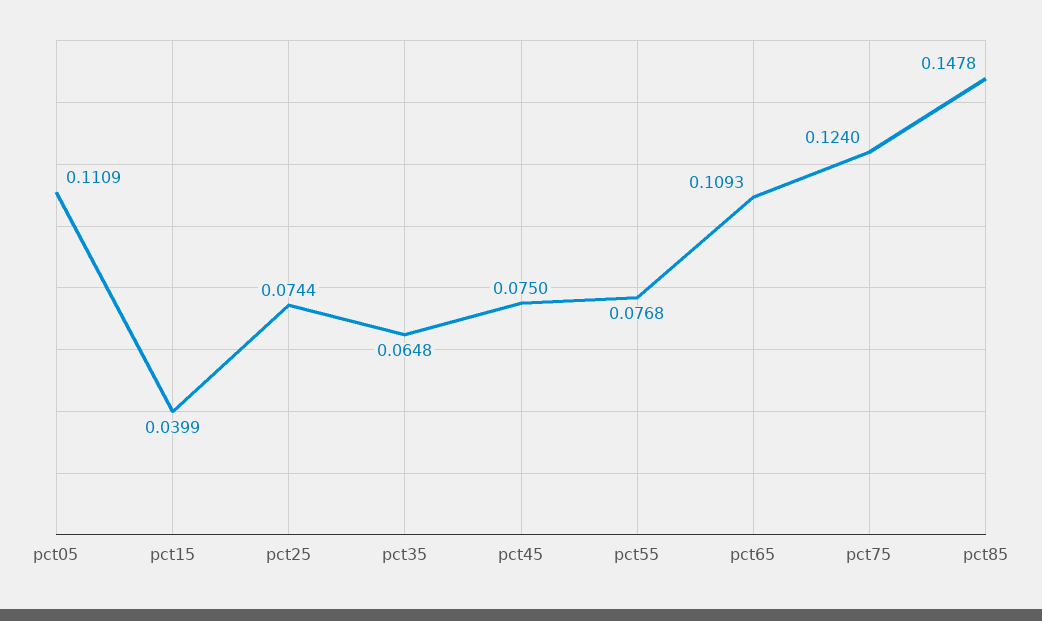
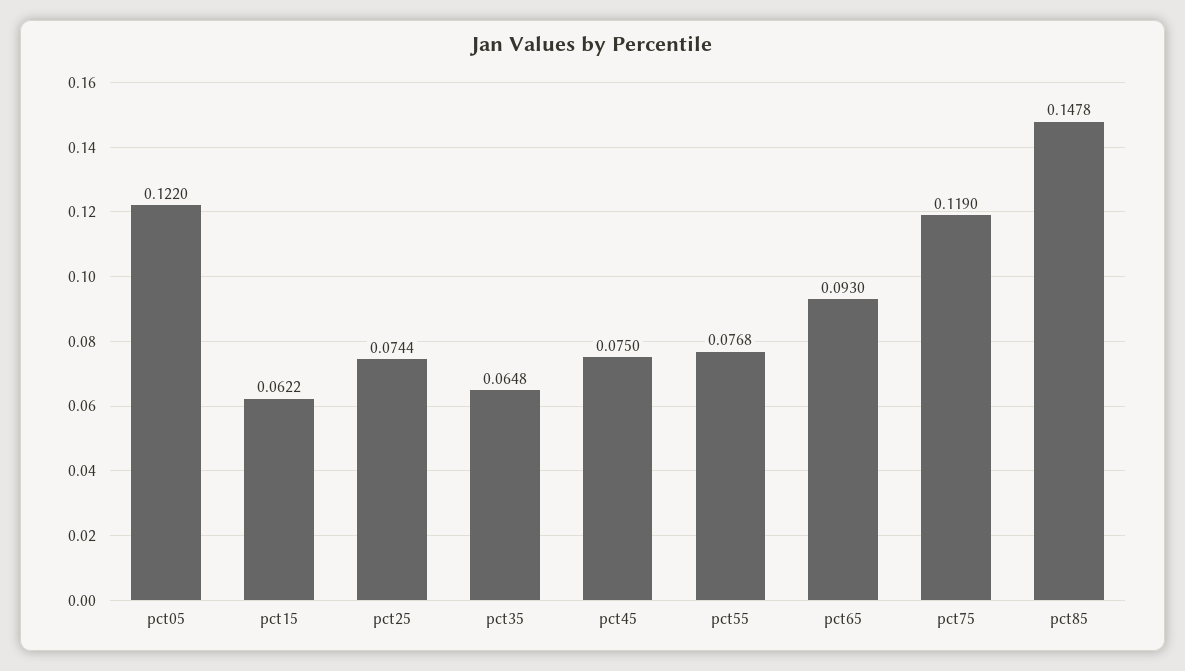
  {
-   "pct05": 0.1109,
+   "pct05": 0.122,
-   "pct15": 0.0399,
+   "pct15": 0.0622,
    "pct25": 0.0744,
    "pct35": 0.0648,
    "pct45": 0.075,
    "pct55": 0.0768,
-   "pct65": 0.1093,
+   "pct65": 0.093,
-   "pct75": 0.124,
+   "pct75": 0.119,
    "pct85": 0.1478
  }

